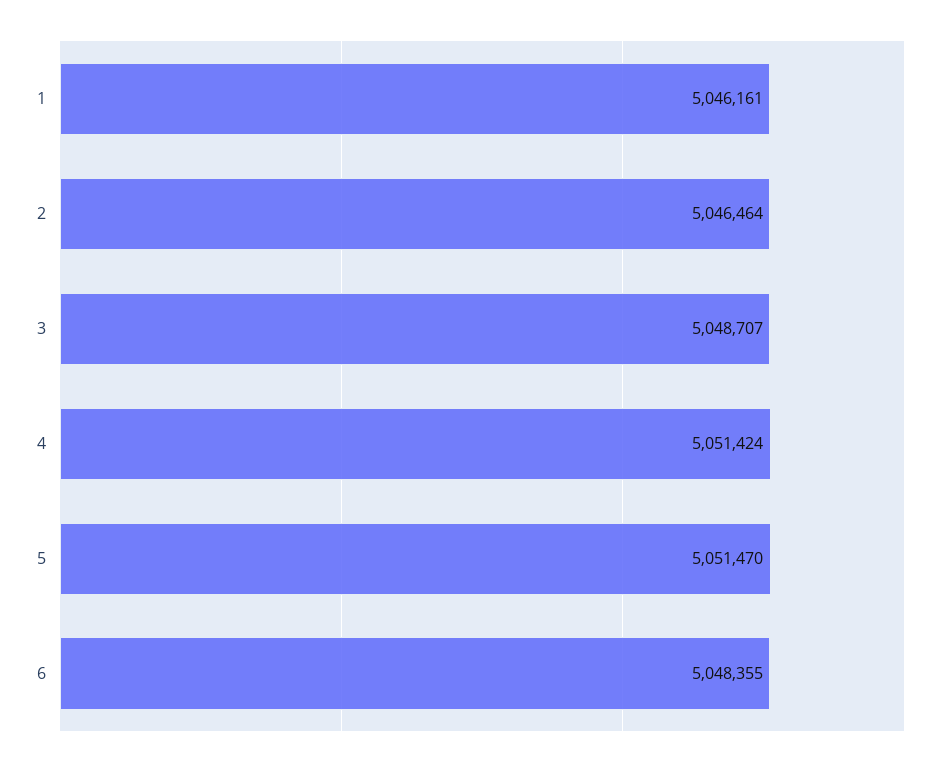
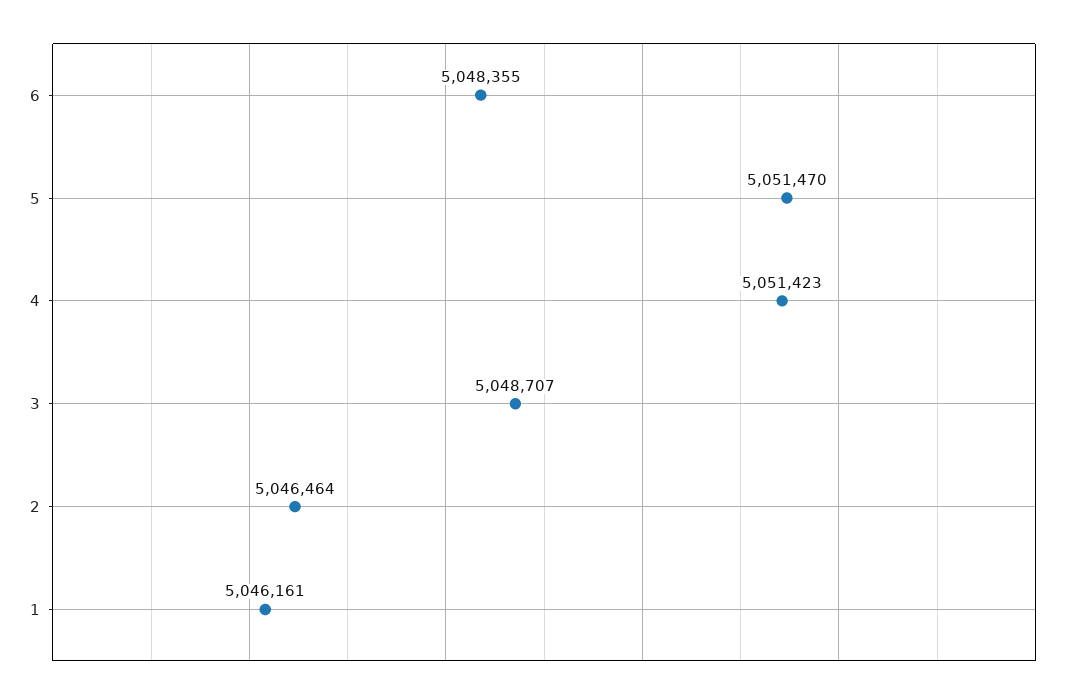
  {
    "1": 5046161,
    "2": 5046464,
    "3": 5048707,
-   "4": 5051424,
+   "4": 5051423,
    "5": 5051470,
    "6": 5048355
  }

